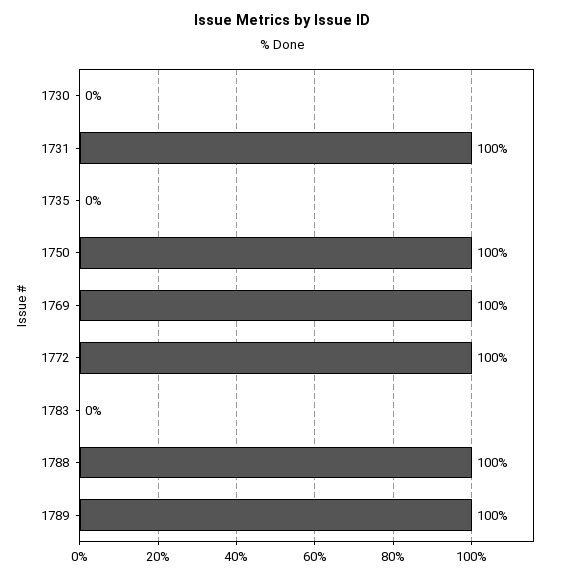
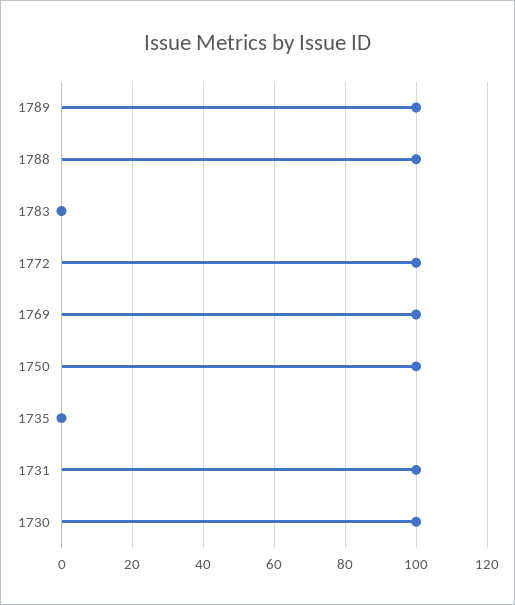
  {
-   "1730": 0,
+   "1730": 100,
    "1731": 100,
    "1735": 0,
    "1750": 100,
    "1769": 100,
    "1772": 100,
    "1783": 0,
    "1788": 100,
    "1789": 100
  }

